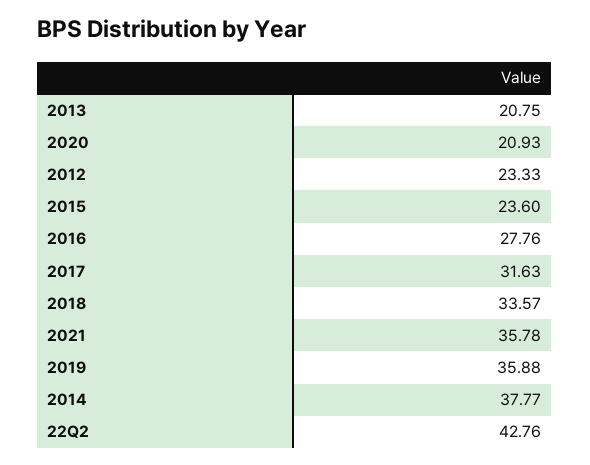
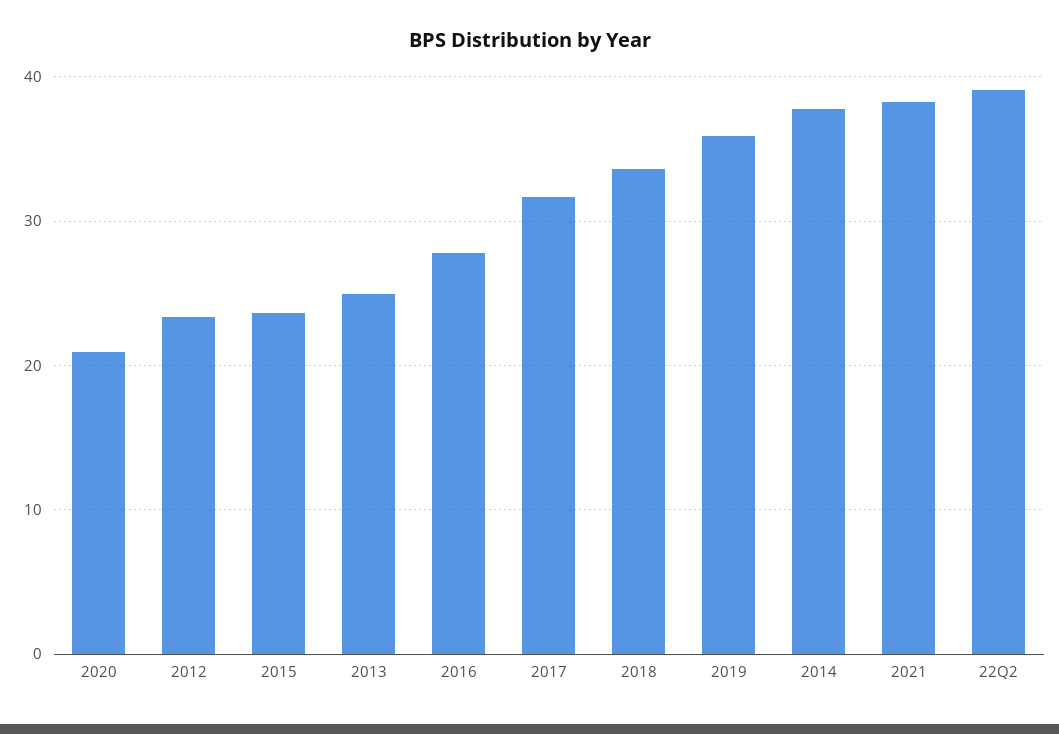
  {
-   "2013": 20.75,
+   "2013": 25,
    "2020": 20.93,
    "2012": 23.33,
    "2015": 23.6,
    "2016": 27.76,
    "2017": 31.63,
    "2018": 33.57,
-   "2021": 35.78,
+   "2021": 38,
    "2019": 35.88,
    "2014": 37.77,
-   "22Q2": 42.76
+   "22Q2": 39
  }

